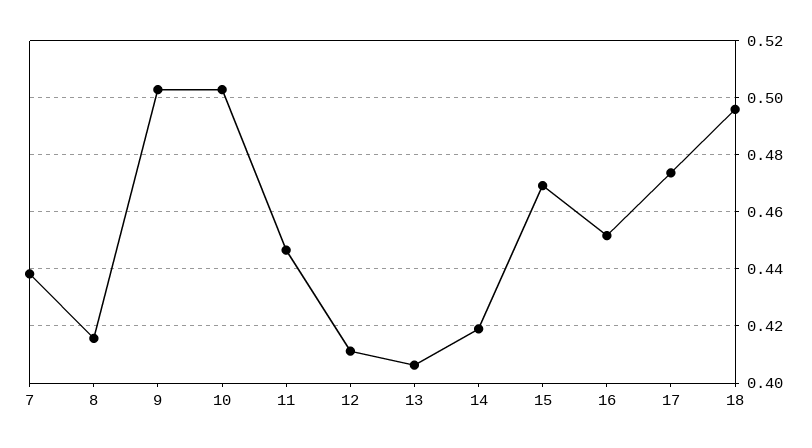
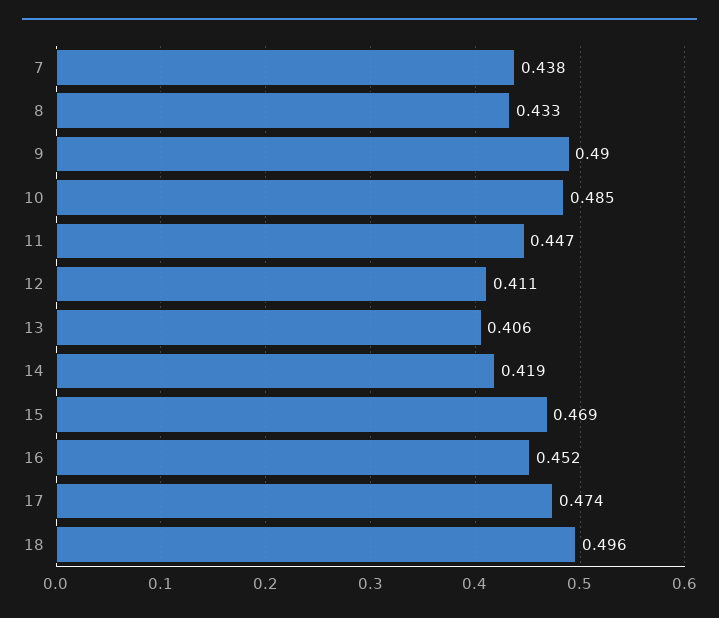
  {
    "7": 0.438,
-   "8": 0.415,
+   "8": 0.433,
-   "9": 0.5025,
+   "9": 0.49,
-   "10": 0.5025,
+   "10": 0.485,
    "11": 0.447,
    "12": 0.411,
    "13": 0.406,
    "14": 0.419,
    "15": 0.469,
    "16": 0.452,
    "17": 0.474,
    "18": 0.496
  }

